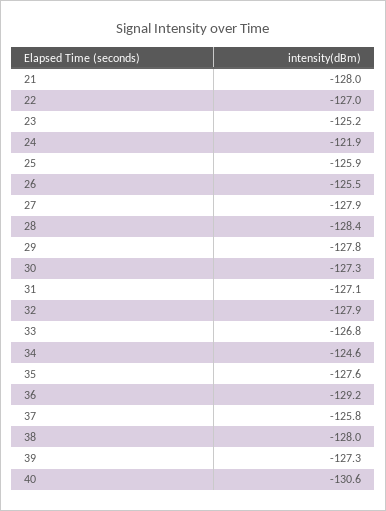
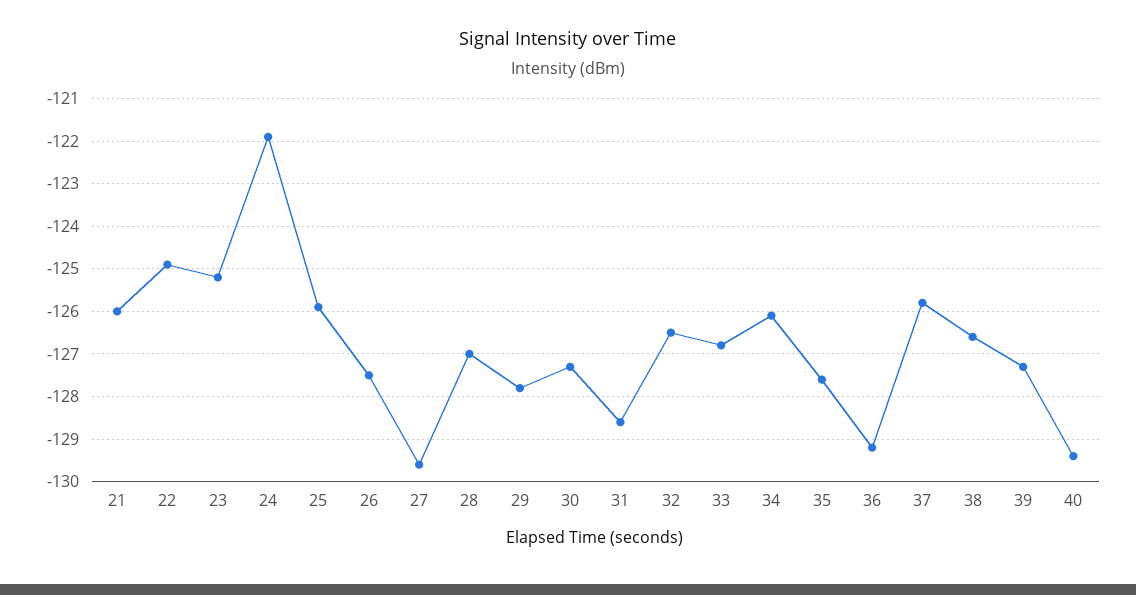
  {
-   "21": -128,
+   "21": -126,
-   "22": -127,
+   "22": -125,
    "23": -125.2,
    "24": -121.9,
    "25": -125.9,
-   "26": -125.5,
+   "26": -127.5,
-   "27": -127.9,
+   "27": -129.5,
-   "28": -128.4,
+   "28": -127,
    "29": -127.8,
    "30": -127.3,
-   "31": -127.1,
+   "31": -128.5,
-   "32": -127.9,
+   "32": -126.5,
    "33": -126.8,
-   "34": -124.6,
+   "34": -126,
    "35": -127.6,
    "36": -129.2,
    "37": -125.8,
-   "38": -128,
+   "38": -126.5,
    "39": -127.3,
-   "40": -130.6
+   "40": -129.5
  }

